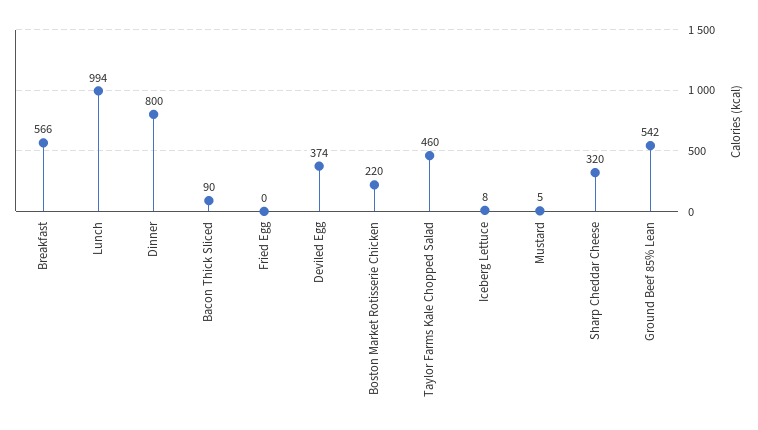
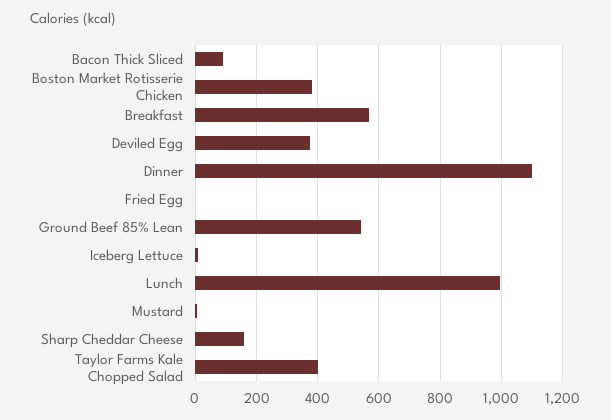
  {
    "Breakfast": 566,
    "Lunch": 994,
-   "Dinner": 800,
+   "Dinner": 1100,
    "Bacon Thick Sliced": 90,
    "Fried Egg": 0,
    "Deviled Egg": 374,
-   "Boston Market Rotisserie Chicken": 220,
+   "Boston Market Rotisserie Chicken": 380,
-   "Taylor Farms Kale Chopped Salad": 460,
+   "Taylor Farms Kale Chopped Salad": 400,
    "Iceberg Lettuce": 8,
    "Mustard": 5,
-   "Sharp Cheddar Cheese": 320,
+   "Sharp Cheddar Cheese": 160,
    "Ground Beef 85% Lean": 542
  }

